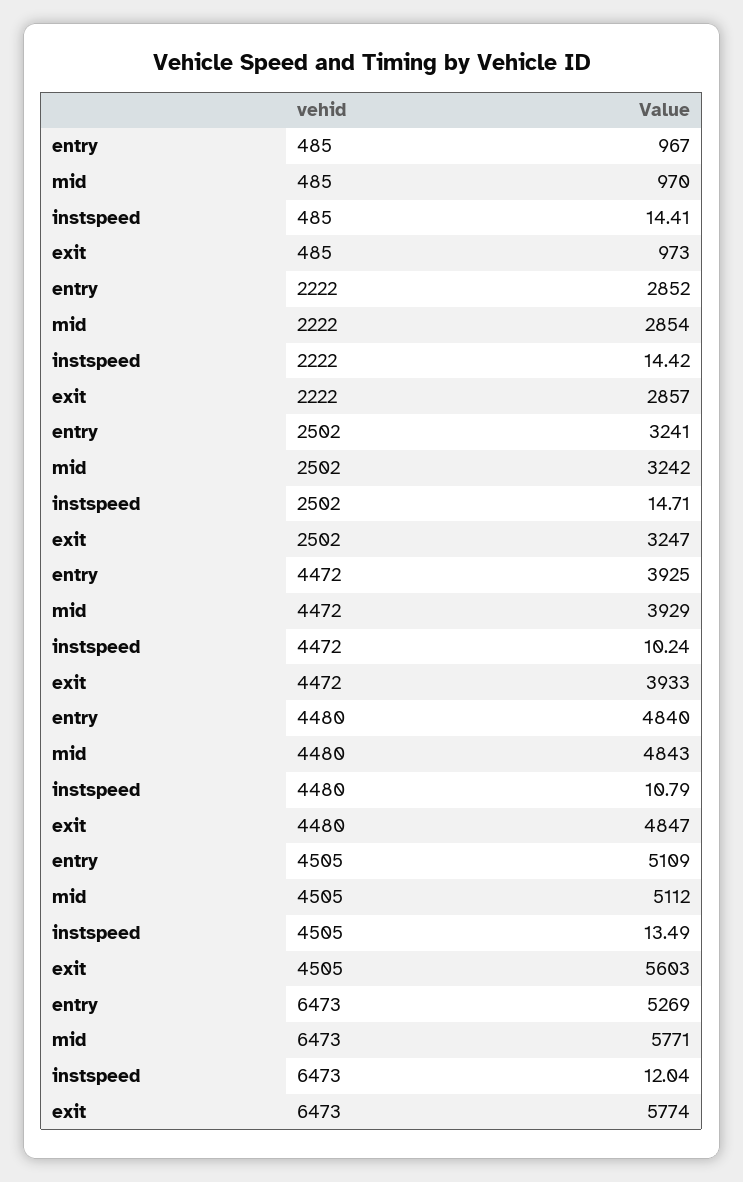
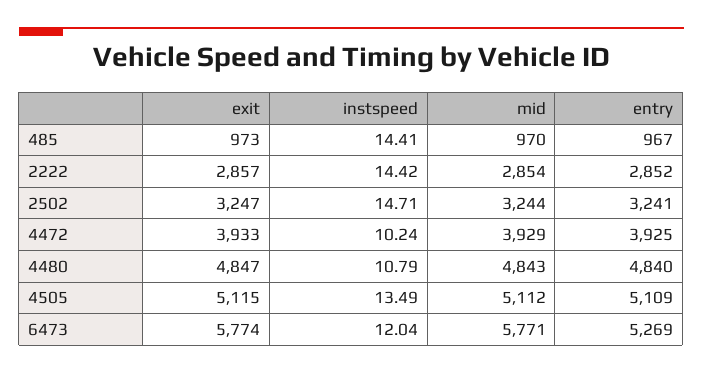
  {
    "entry": {
      "485": 967,
      "2222": 2852,
      "2502": 3241,
      "4472": 3925,
      "4480": 4840,
      "4505": 5109,
      "6473": 5269
    },
    "mid": {
      "485": 970,
      "2222": 2854,
-     "2502": 3242,
+     "2502": 3244,
      "4472": 3929,
      "4480": 4843,
      "4505": 5112,
      "6473": 5771
    },
    "instspeed": {
      "485": 14.41,
      "2222": 14.42,
      "2502": 14.71,
      "4472": 10.24,
      "4480": 10.79,
      "4505": 13.49,
      "6473": 12.04
    },
    "exit": {
      "485": 973,
      "2222": 2857,
      "2502": 3247,
      "4472": 3933,
      "4480": 4847,
-     "4505": 5603,
+     "4505": 5115,
      "6473": 5774
    }
  }

